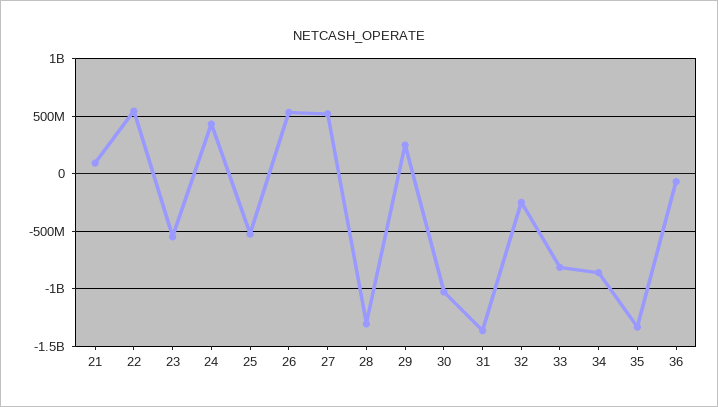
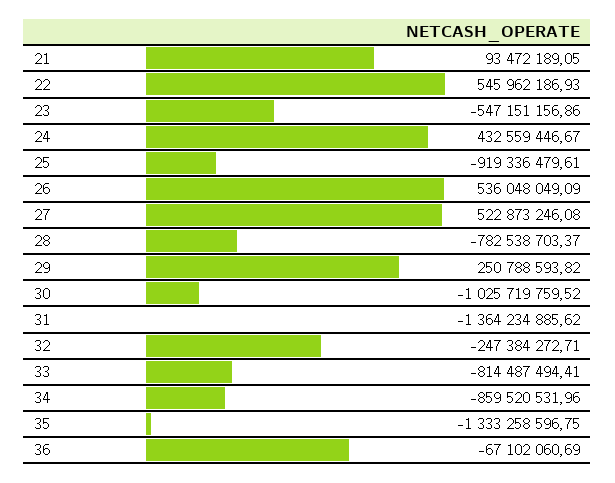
  {
    "21": 93472189.05,
    "22": 545962186.93,
    "23": -547151156.86,
    "24": 432559446.67,
-   "25": -500000000,
+   "25": -919336479.61,
    "26": 536048049.09,
    "27": 522873246.08,
-   "28": -1300000000,
+   "28": -782538703.37,
    "29": 250788593.82,
    "30": -1025719759.52,
    "31": -1364234885.62,
    "32": -247384272.71,
    "33": -814487494.41,
    "34": -859520531.96,
    "35": -1333258596.75,
    "36": -67102060.69
  }

